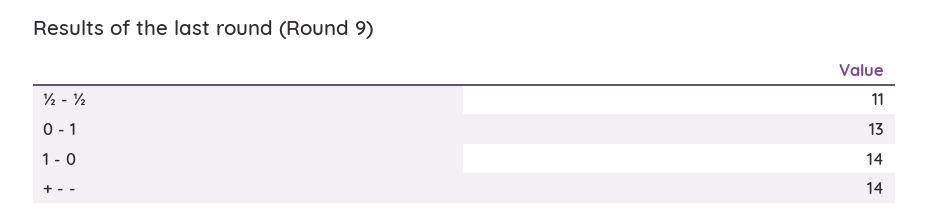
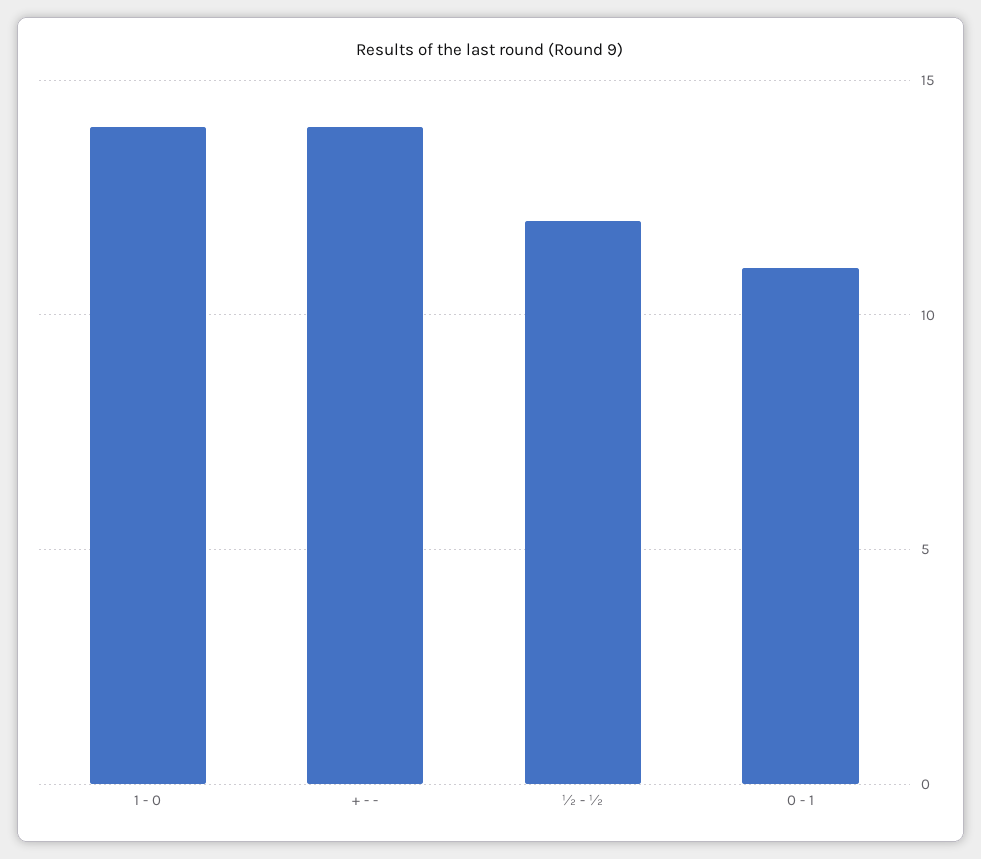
  {
-   "½ - ½": 11,
+   "½ - ½": 12,
-   "0 - 1": 13,
+   "0 - 1": 11,
    "1 - 0": 14,
    "+ - -": 14
  }

